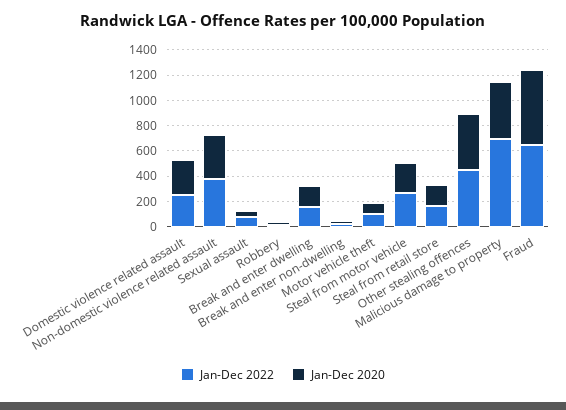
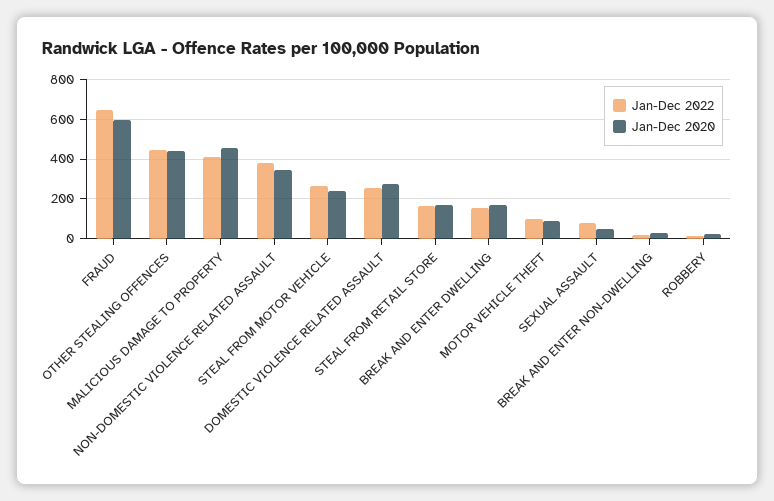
  {
    "Jan-Dec 2022": {
      "Domestic violence related assault": 250,
      "Non-domestic violence related assault": 400,
      "Sexual assault": 100,
      "Robbery": 0,
      "Break and enter dwelling": 150,
      "Break and enter non-dwelling": 0,
      "Motor vehicle theft": 100,
      "Steal from motor vehicle": 250,
      "Steal from retail store": 150,
      "Other stealing offences": 450,
-     "Malicious damage to property": 700,
+     "Malicious damage to property": 400,
      "Fraud": 650
    },
    "Jan-Dec 2020": {
      "Domestic violence related assault": 300,
      "Non-domestic violence related assault": 350,
      "Sexual assault": 50,
      "Robbery": 0,
      "Break and enter dwelling": 150,
      "Break and enter non-dwelling": 50,
      "Motor vehicle theft": 100,
      "Steal from motor vehicle": 250,
      "Steal from retail store": 150,
      "Other stealing offences": 450,
      "Malicious damage to property": 450,
      "Fraud": 600
    }
  }

